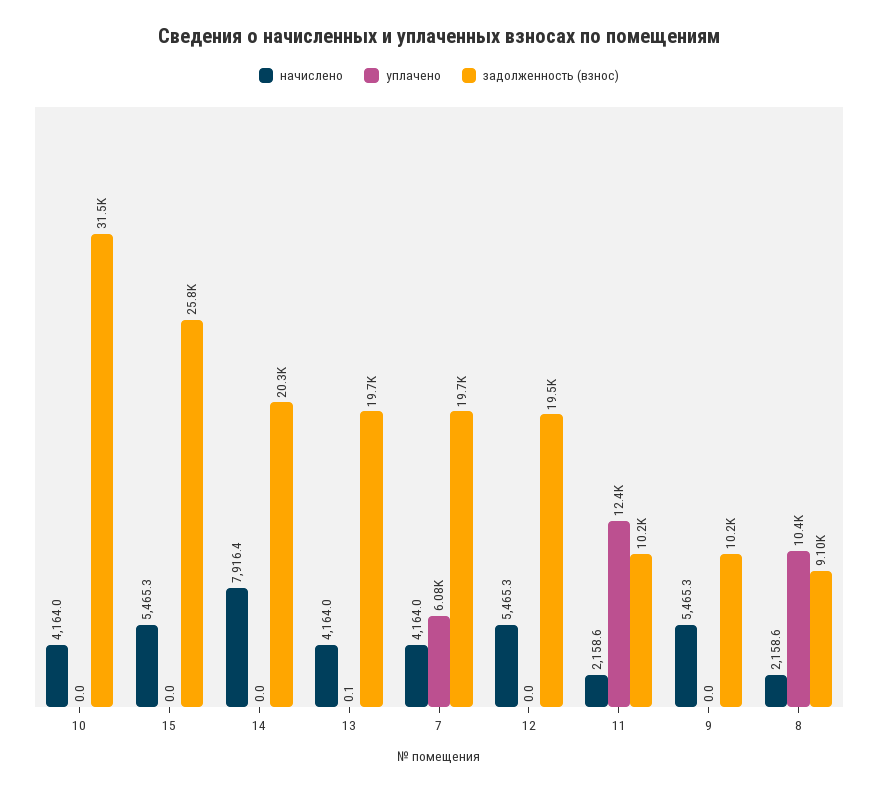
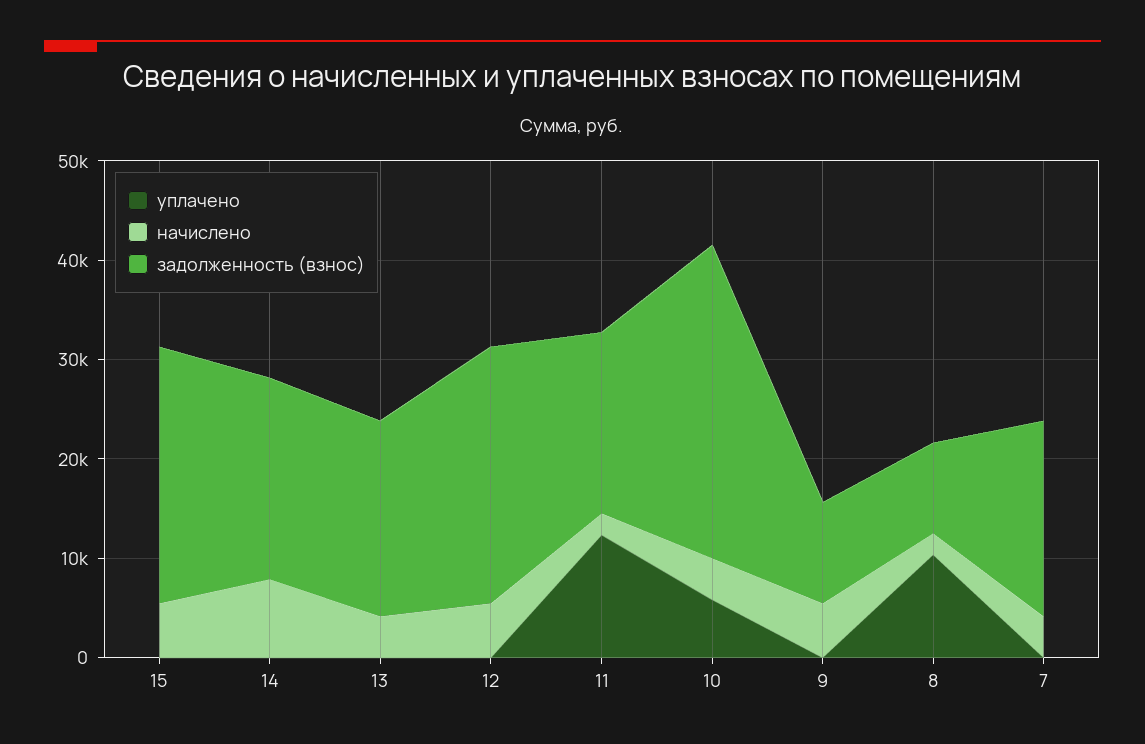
  {
    "начислено": {
      "10": 4164,
      "15": 5465.3,
      "14": 7916.4,
      "13": 4164,
      "7": 4164,
      "12": 5465.3,
      "11": 2158.6,
      "9": 5465.3,
      "8": 2158.6
    },
    "уплачено": {
-     "10": 0,
+     "10": 6000,
      "15": 0,
      "14": 0,
      "13": 0.1,
-     "7": 6080,
+     "7": 0,
      "12": 0,
      "11": 12400,
      "9": 0,
      "8": 10400
    },
    "задолженность (взнос)": {
      "10": 31500,
      "15": 25800,
      "14": 20300,
      "13": 19700,
      "7": 19700,
-     "12": 19500,
+     "12": 26000,
-     "11": 10200,
+     "11": 18000,
      "9": 10200,
      "8": 9100
    }
  }

